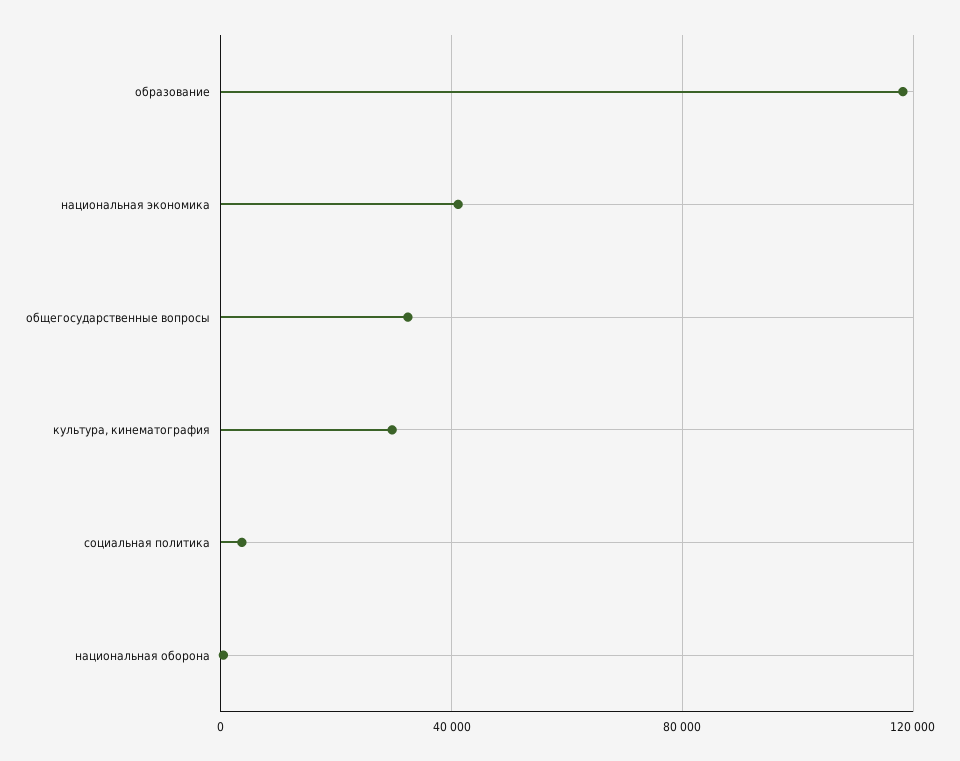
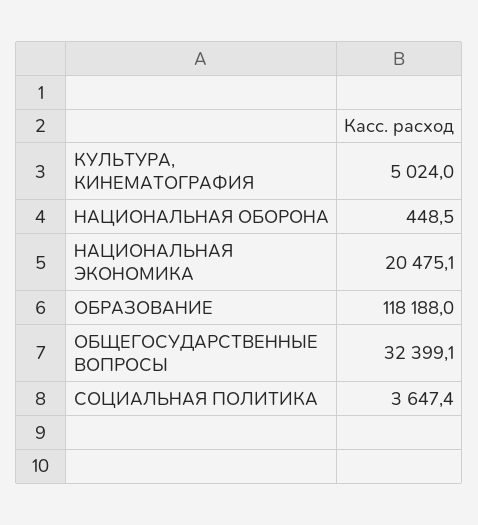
  {
    "образование": 118188,
-   "национальная экономика": 40000,
+   "национальная экономика": 20475.1,
    "общегосударственные вопросы": 32399.1,
-   "культура, кинематография": 30000,
+   "культура, кинематография": 5024,
    "социальная политика": 3647.4,
    "национальная оборона": 448.5
  }

